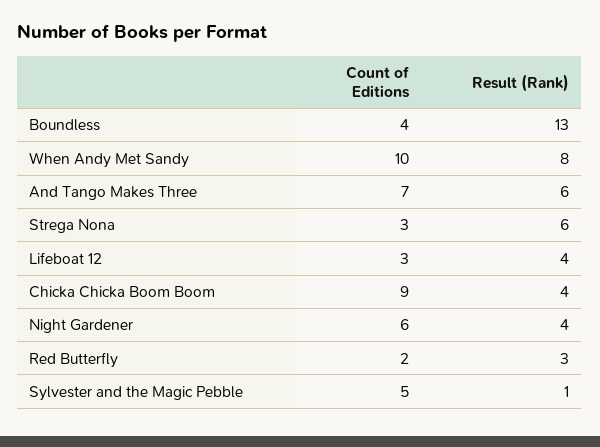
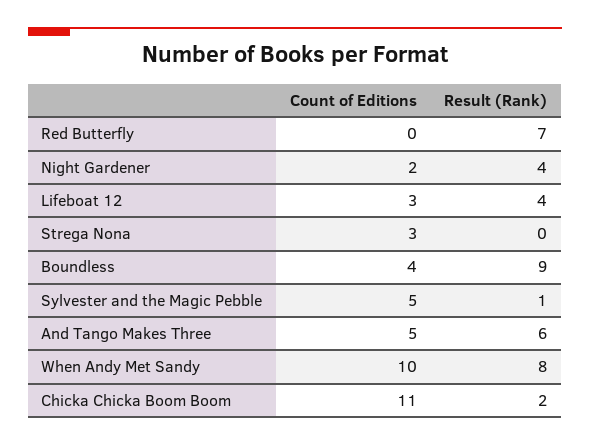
  {
    "Count of Editions": {
      "Boundless": 4,
      "When Andy Met Sandy": 10,
-     "And Tango Makes Three": 7,
+     "And Tango Makes Three": 5,
      "Strega Nona": 3,
      "Lifeboat 12": 3,
-     "Chicka Chicka Boom Boom": 9,
+     "Chicka Chicka Boom Boom": 11,
-     "Night Gardener": 6,
+     "Night Gardener": 2,
-     "Red Butterfly": 2,
+     "Red Butterfly": 0,
      "Sylvester and the Magic Pebble": 5
    },
    "Result (Rank)": {
-     "Boundless": 13,
+     "Boundless": 9,
      "When Andy Met Sandy": 8,
      "And Tango Makes Three": 6,
-     "Strega Nona": 6,
+     "Strega Nona": 0,
      "Lifeboat 12": 4,
-     "Chicka Chicka Boom Boom": 4,
+     "Chicka Chicka Boom Boom": 2,
      "Night Gardener": 4,
-     "Red Butterfly": 3,
+     "Red Butterfly": 7,
      "Sylvester and the Magic Pebble": 1
    }
  }

